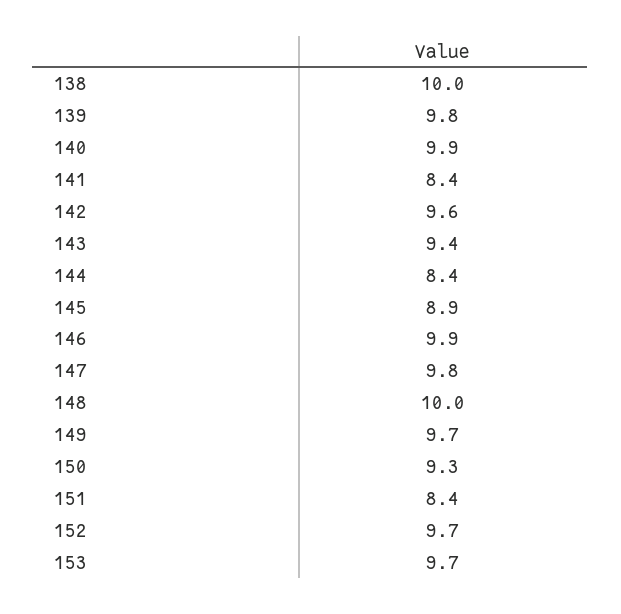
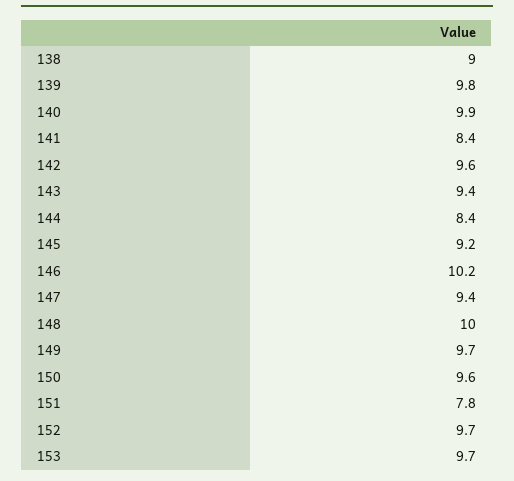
  {
-   "138": 10,
+   "138": 9,
    "139": 9.8,
    "140": 9.9,
    "141": 8.4,
    "142": 9.6,
    "143": 9.4,
    "144": 8.4,
-   "145": 8.9,
+   "145": 9.2,
-   "146": 9.9,
+   "146": 10.2,
-   "147": 9.8,
+   "147": 9.4,
    "148": 10,
    "149": 9.7,
-   "150": 9.3,
+   "150": 9.6,
-   "151": 8.4,
+   "151": 7.8,
    "152": 9.7,
    "153": 9.7
  }

